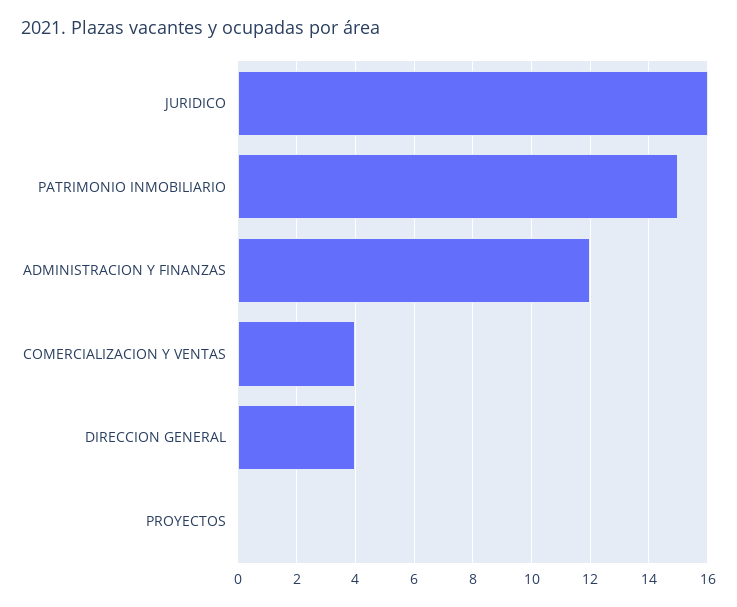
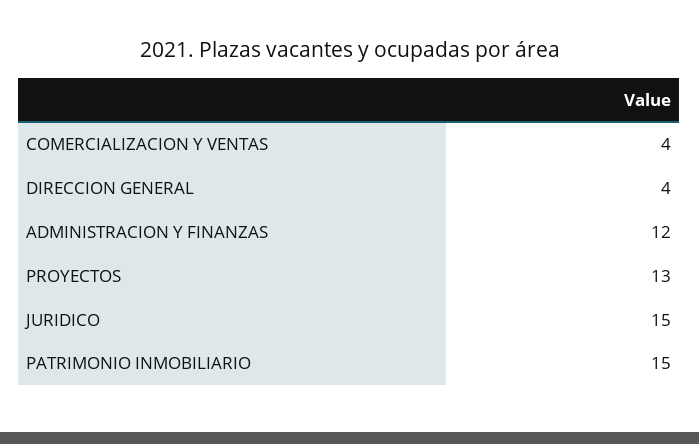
  {
-   "JURIDICO": 16,
+   "JURIDICO": 15,
    "PATRIMONIO INMOBILIARIO": 15,
    "ADMINISTRACION Y FINANZAS": 12,
    "COMERCIALIZACION Y VENTAS": 4,
    "DIRECCION GENERAL": 4,
-   "PROYECTOS": 0
+   "PROYECTOS": 13
  }

